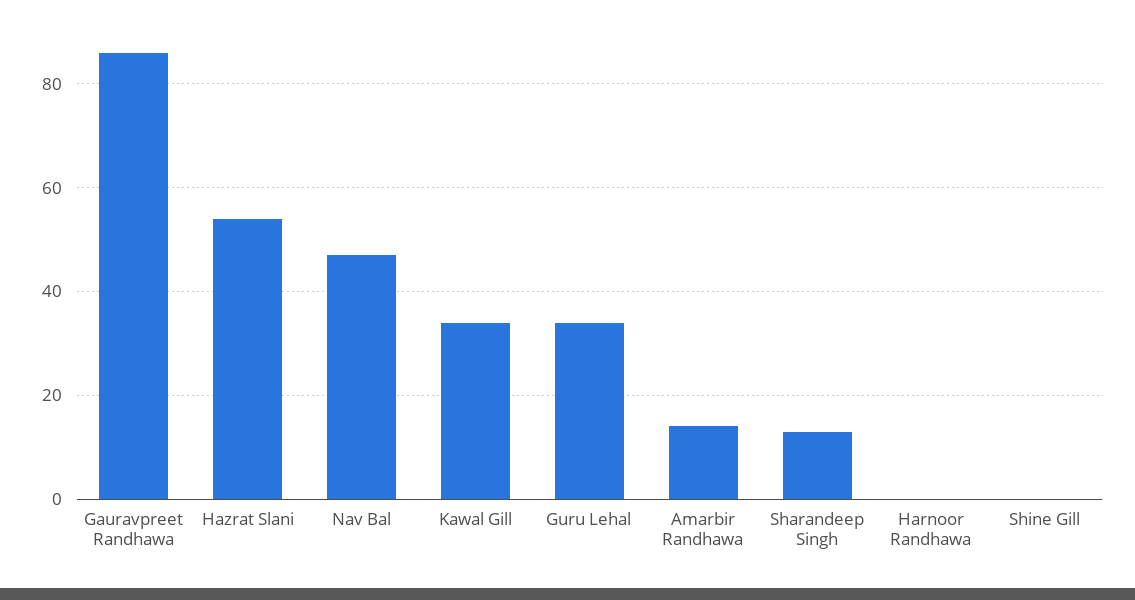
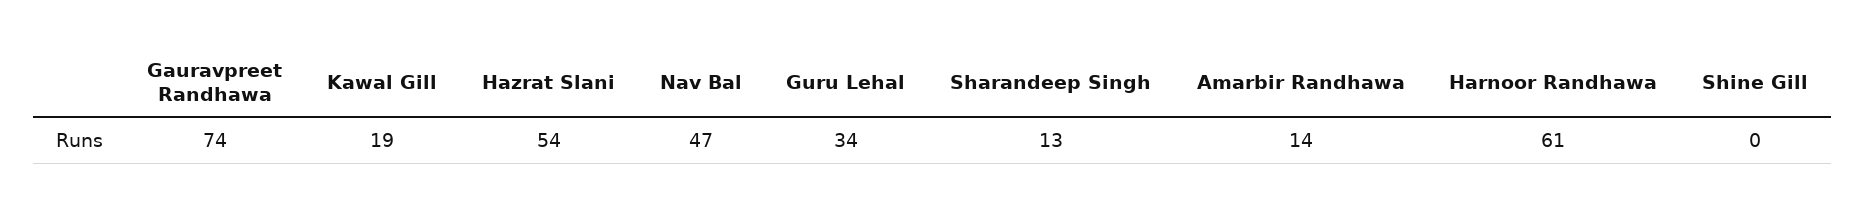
  {
-   "Gauravpreet Randhawa": 85,
+   "Gauravpreet Randhawa": 74,
    "Hazrat Slani": 54,
    "Nav Bal": 47,
-   "Kawal Gill": 35,
+   "Kawal Gill": 19,
    "Guru Lehal": 34,
    "Amarbir Randhawa": 14,
    "Sharandeep Singh": 13,
-   "Harnoor Randhawa": 0,
+   "Harnoor Randhawa": 61,
    "Shine Gill": 0
  }

